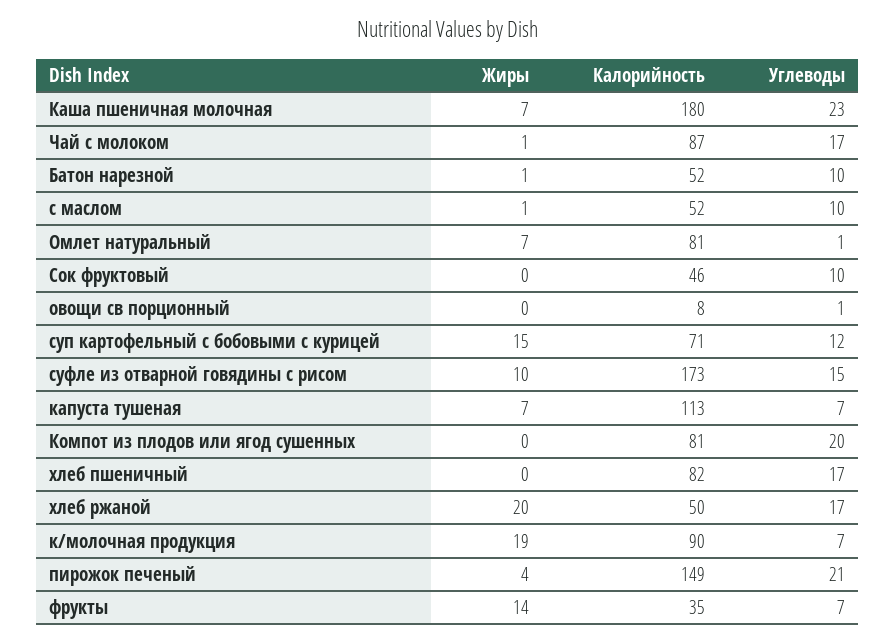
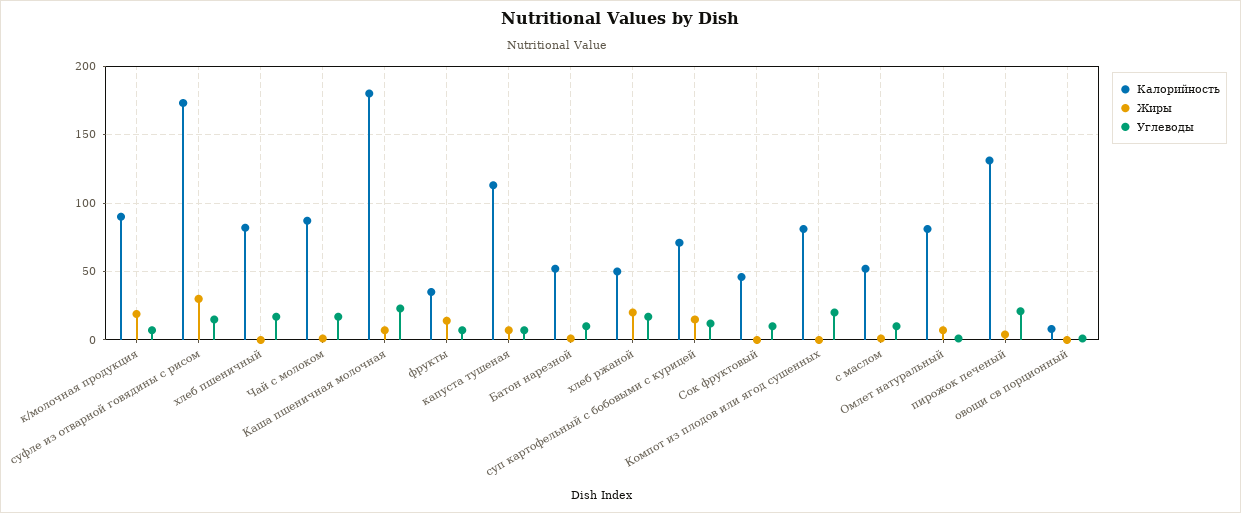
  {
    "Жиры": {
      "Каша пшеничная молочная": 7,
      "Чай с молоком": 1,
      "Батон нарезной": 1,
      "c маслом": 1,
      "Омлет натуральный": 7,
      "Сок фруктовый": 0,
      "овощи св порционный": 0,
      "суп картофельный с бобовыми с курицей": 15,
-     "суфле из отварной говядины с рисом": 10,
+     "суфле из отварной говядины с рисом": 30,
      "капуста тушеная": 7,
      "Компот из плодов или ягод сушенных": 0,
      "хлеб пшеничный": 0,
      "хлеб ржаной": 20,
      "к/молочная продукция": 19,
      "пирожок печеный": 4,
      "фрукты": 14
    },
    "Калорийность": {
      "Каша пшеничная молочная": 180,
      "Чай с молоком": 87,
      "Батон нарезной": 52,
      "c маслом": 52,
      "Омлет натуральный": 81,
      "Сок фруктовый": 46,
      "овощи св порционный": 8,
      "суп картофельный с бобовыми с курицей": 71,
      "суфле из отварной говядины с рисом": 173,
      "капуста тушеная": 113,
      "Компот из плодов или ягод сушенных": 81,
      "хлеб пшеничный": 82,
      "хлеб ржаной": 50,
      "к/молочная продукция": 90,
-     "пирожок печеный": 149,
+     "пирожок печеный": 130,
      "фрукты": 35
    },
    "Углеводы": {
      "Каша пшеничная молочная": 23,
      "Чай с молоком": 17,
      "Батон нарезной": 10,
      "c маслом": 10,
      "Омлет натуральный": 1,
      "Сок фруктовый": 10,
      "овощи св порционный": 1,
      "суп картофельный с бобовыми с курицей": 12,
      "суфле из отварной говядины с рисом": 15,
      "капуста тушеная": 7,
      "Компот из плодов или ягод сушенных": 20,
      "хлеб пшеничный": 17,
      "хлеб ржаной": 17,
      "к/молочная продукция": 7,
      "пирожок печеный": 21,
      "фрукты": 7
    }
  }

